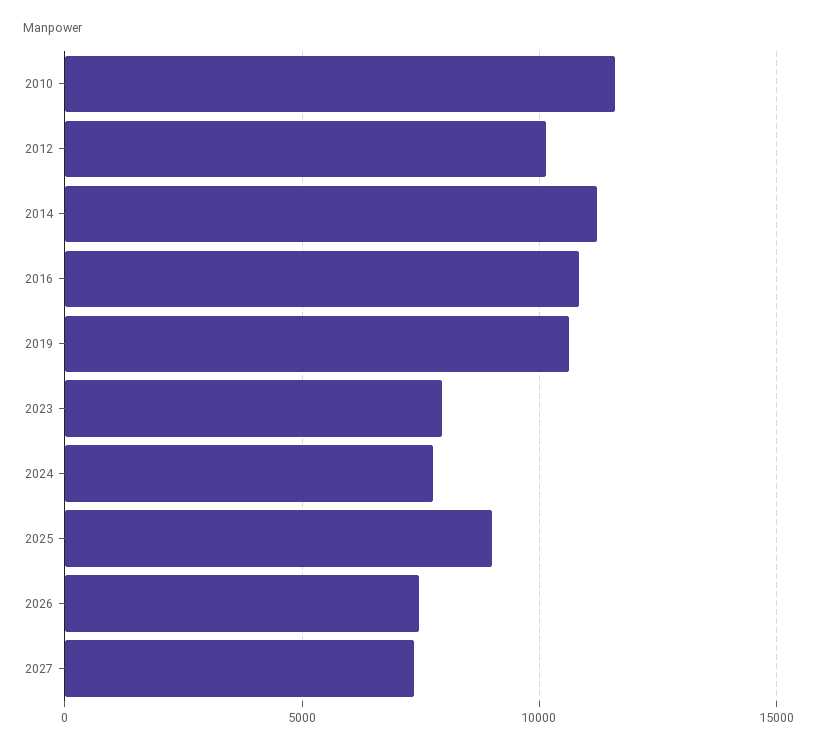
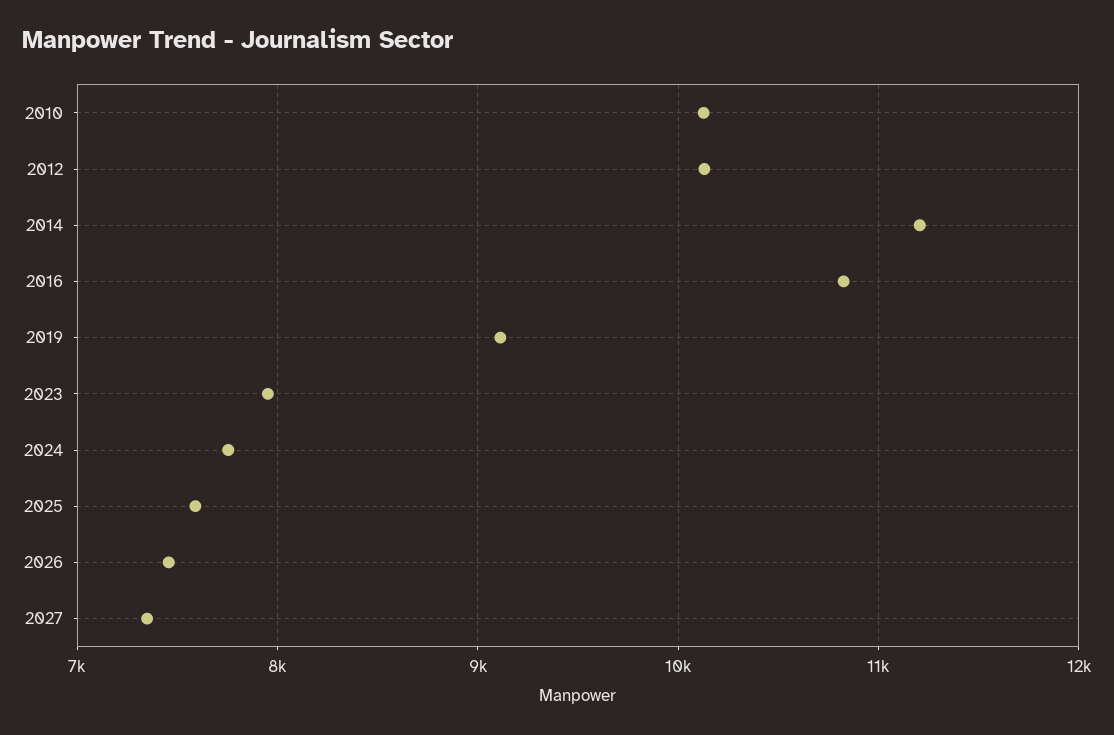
  {
-   "2010": 11500,
+   "2010": 10100,
    "2012": 10100,
    "2014": 11200,
    "2016": 10800,
-   "2019": 10500,
+   "2019": 9100,
    "2023": 8000,
    "2024": 7800,
-   "2025": 9000,
+   "2025": 7600,
    "2026": 7500,
    "2027": 7300
  }

